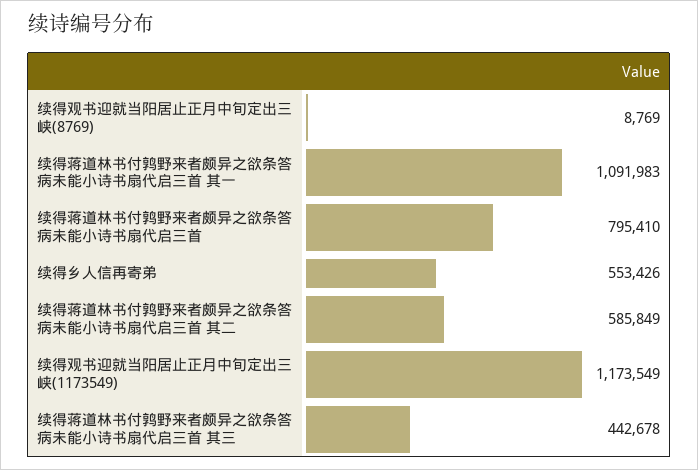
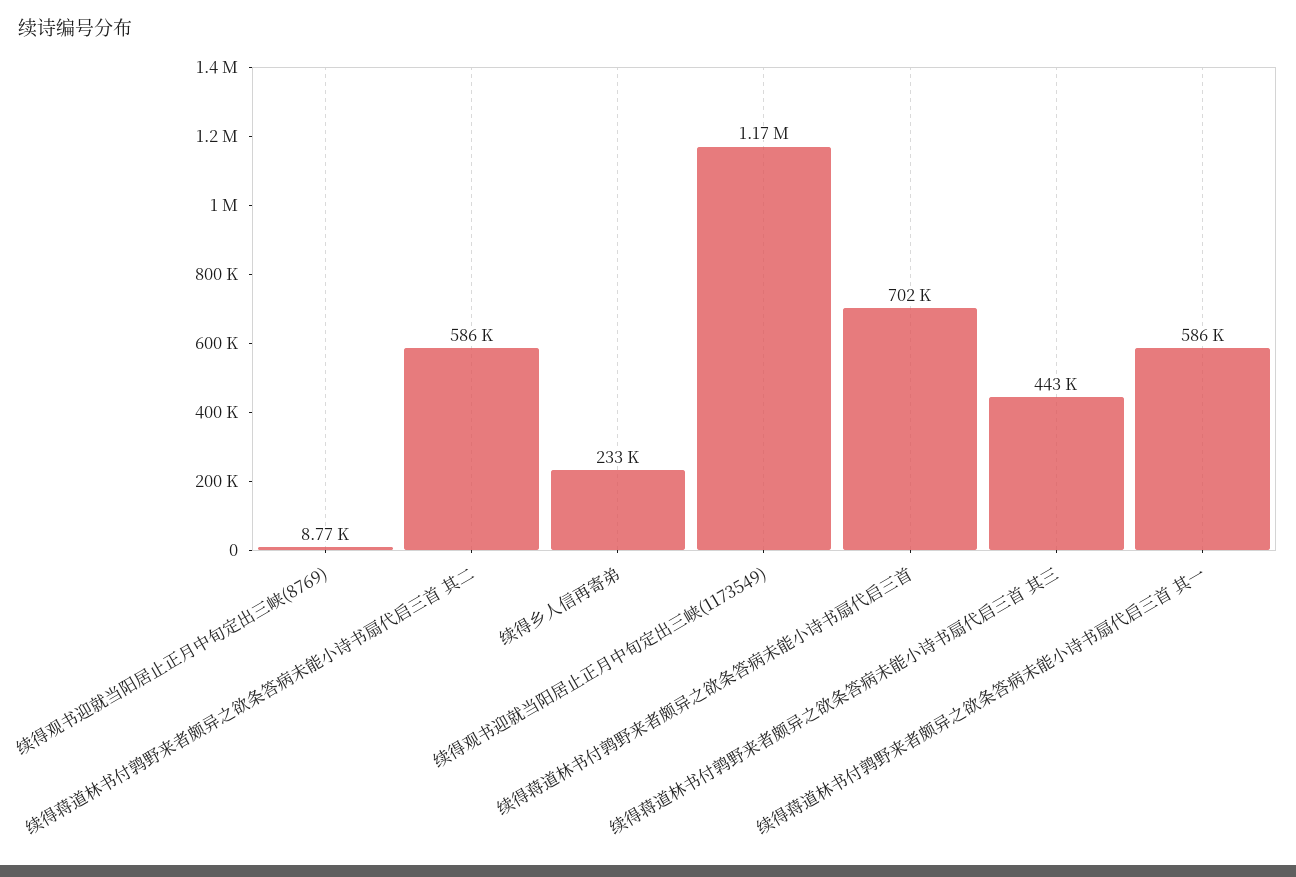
  {
    "续得观书迎就当阳居止正月中旬定出三峡(8769)": 8769,
-   "续得蒋道林书付鹑野来者颇异之欲条答病未能小诗书扇代启三首 其一": 1091983,
+   "续得蒋道林书付鹑野来者颇异之欲条答病未能小诗书扇代启三首 其一": 586000,
-   "续得蒋道林书付鹑野来者颇异之欲条答病未能小诗书扇代启三首": 795410,
+   "续得蒋道林书付鹑野来者颇异之欲条答病未能小诗书扇代启三首": 702000,
-   "续得乡人信再寄弟": 553426,
+   "续得乡人信再寄弟": 233000,
    "续得蒋道林书付鹑野来者颇异之欲条答病未能小诗书扇代启三首 其二": 585849,
    "续得观书迎就当阳居止正月中旬定出三峡(1173549)": 1173549,
    "续得蒋道林书付鹑野来者颇异之欲条答病未能小诗书扇代启三首 其三": 442678
  }

